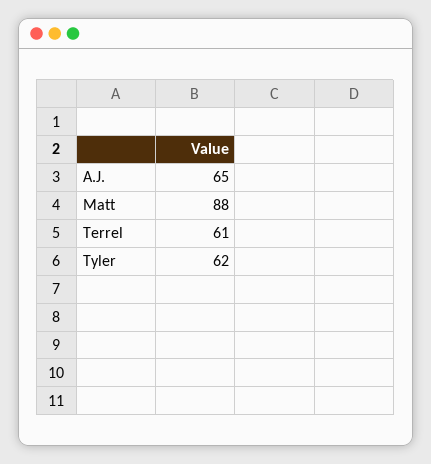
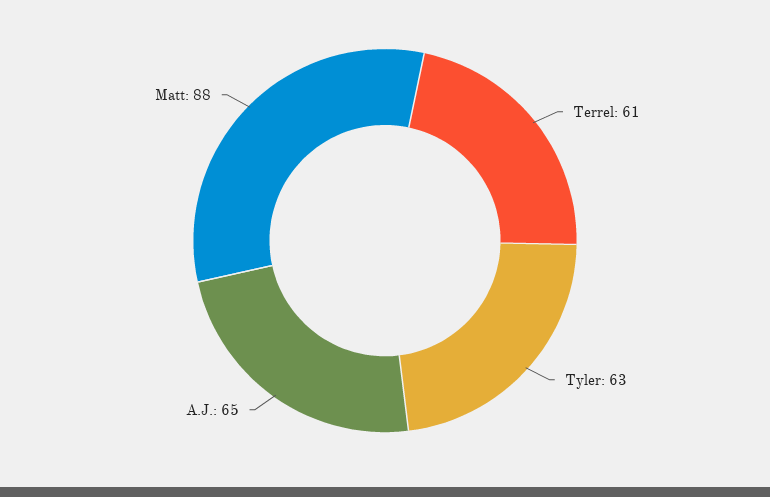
  {
    "A.J.": 65,
    "Matt": 88,
    "Terrel": 61,
-   "Tyler": 62
+   "Tyler": 63
  }

